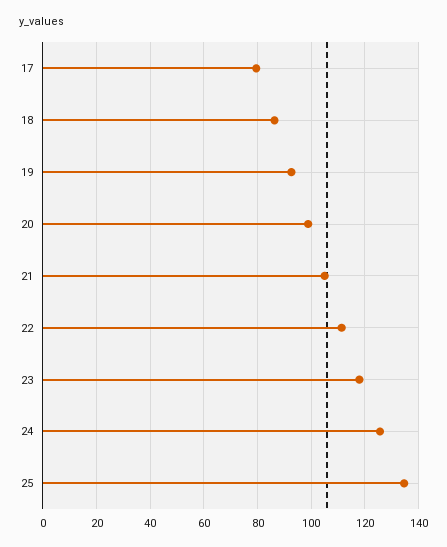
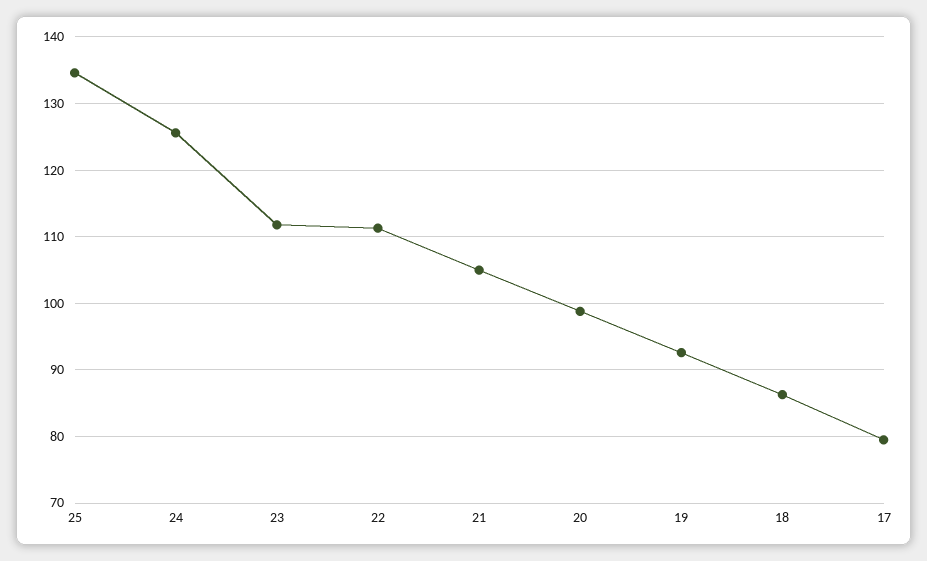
  {
    "17": 80,
    "18": 86,
    "19": 93,
    "20": 99,
    "21": 105,
    "22": 111,
-   "23": 117.5,
+   "23": 112,
    "24": 126,
    "25": 135
  }

